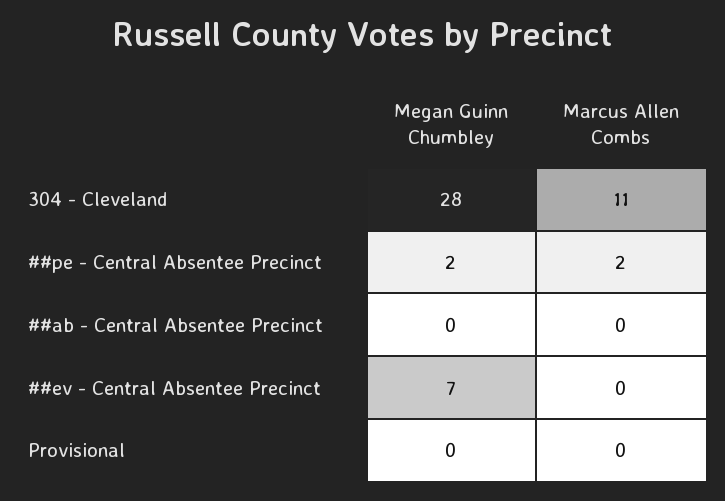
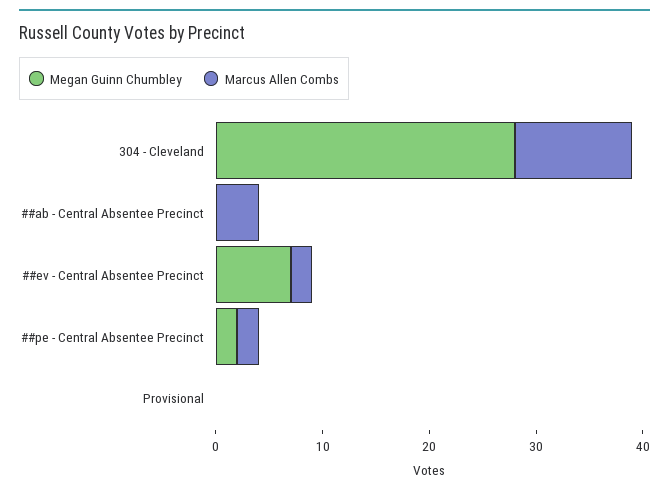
  {
    "Megan Guinn Chumbley": {
      "304 - Cleveland": 28,
      "##pe - Central Absentee Precinct": 2,
      "##ab - Central Absentee Precinct": 0,
      "##ev - Central Absentee Precinct": 7,
      "Provisional": 0
    },
    "Marcus Allen Combs": {
      "304 - Cleveland": 11,
      "##pe - Central Absentee Precinct": 2,
-     "##ab - Central Absentee Precinct": 0,
+     "##ab - Central Absentee Precinct": 4,
-     "##ev - Central Absentee Precinct": 0,
+     "##ev - Central Absentee Precinct": 2,
      "Provisional": 0
    }
  }

